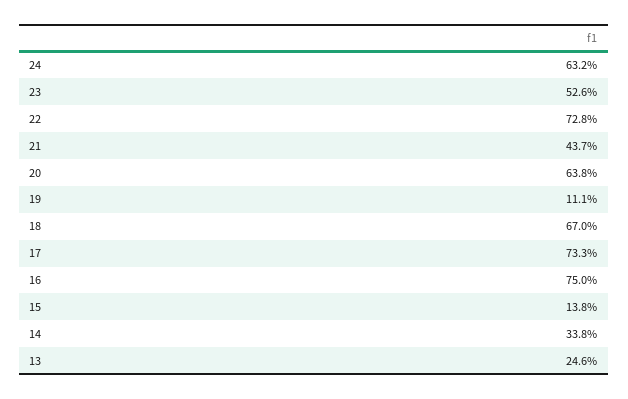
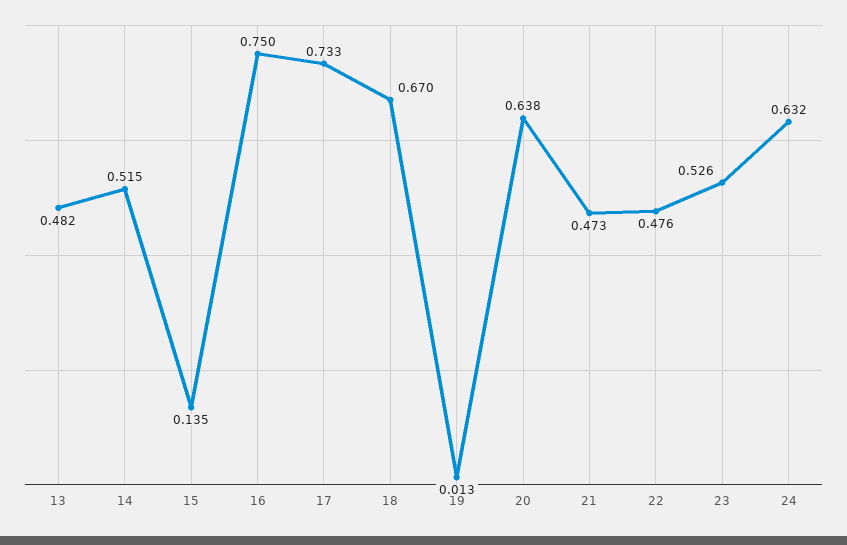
  {
    "24": 0.632,
    "23": 0.526,
-   "22": 0.728,
+   "22": 0.476,
-   "21": 0.437,
+   "21": 0.473,
    "20": 0.638,
-   "19": 0.111,
+   "19": 0.013,
    "18": 0.67,
    "17": 0.733,
    "16": 0.75,
-   "15": 0.138,
+   "15": 0.135,
-   "14": 0.338,
+   "14": 0.515,
-   "13": 0.246
+   "13": 0.482
  }

